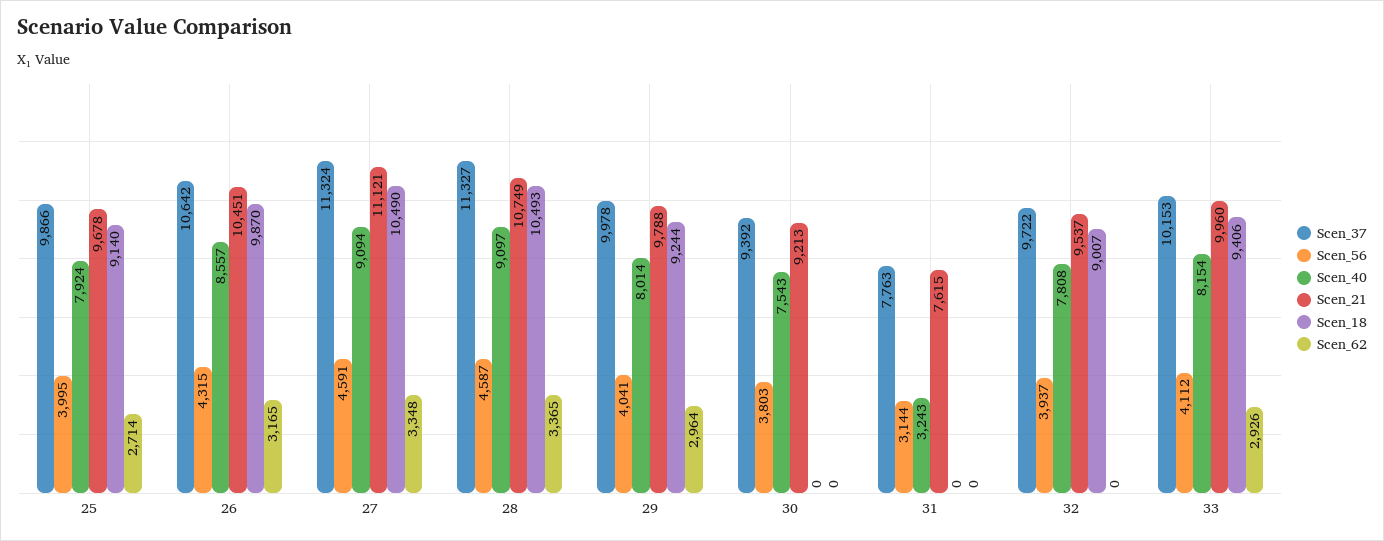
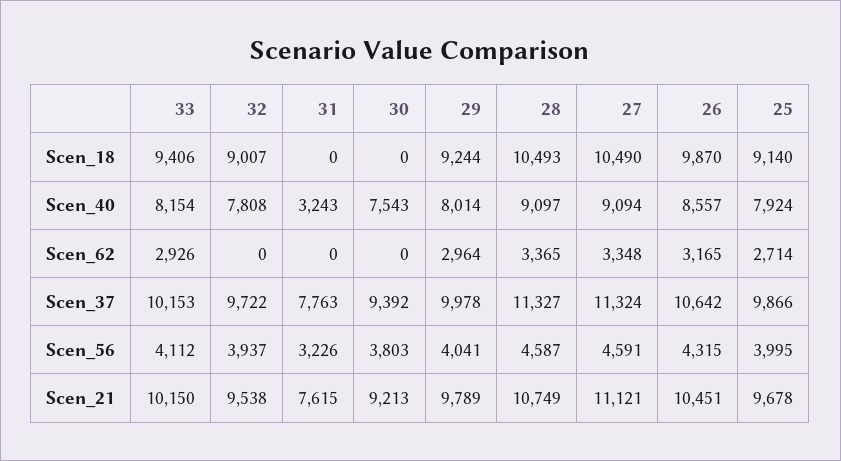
  {
    "Scen_37": {
      "25": 9866,
      "26": 10642,
      "27": 11324,
      "28": 11327,
      "29": 9978,
      "30": 9392,
      "31": 7763,
      "32": 9722,
      "33": 10153
    },
    "Scen_56": {
      "25": 3995,
      "26": 4315,
      "27": 4591,
      "28": 4587,
      "29": 4041,
      "30": 3803,
-     "31": 3144,
+     "31": 3226,
      "32": 3937,
      "33": 4112
    },
    "Scen_40": {
      "25": 7924,
      "26": 8557,
      "27": 9094,
      "28": 9097,
      "29": 8014,
      "30": 7543,
      "31": 3243,
      "32": 7808,
      "33": 8154
    },
    "Scen_21": {
      "25": 9678,
      "26": 10451,
      "27": 11121,
      "28": 10749,
-     "29": 9788,
+     "29": 9789,
      "30": 9213,
      "31": 7615,
-     "32": 9537,
+     "32": 9538,
-     "33": 9960
+     "33": 10150
    },
    "Scen_18": {
      "25": 9140,
      "26": 9870,
      "27": 10490,
      "28": 10493,
      "29": 9244,
      "30": 0,
      "31": 0,
      "32": 9007,
      "33": 9406
    },
    "Scen_62": {
      "25": 2714,
      "26": 3165,
      "27": 3348,
      "28": 3365,
      "29": 2964,
      "30": 0,
      "31": 0,
      "32": 0,
      "33": 2926
    }
  }

